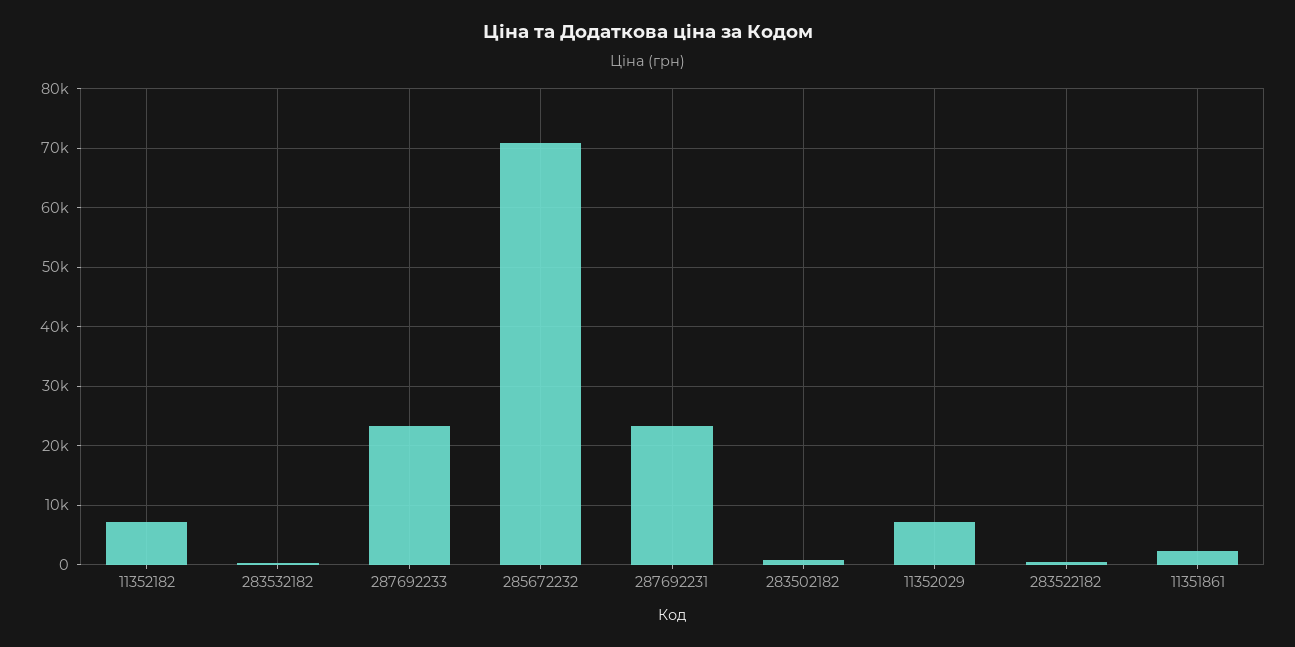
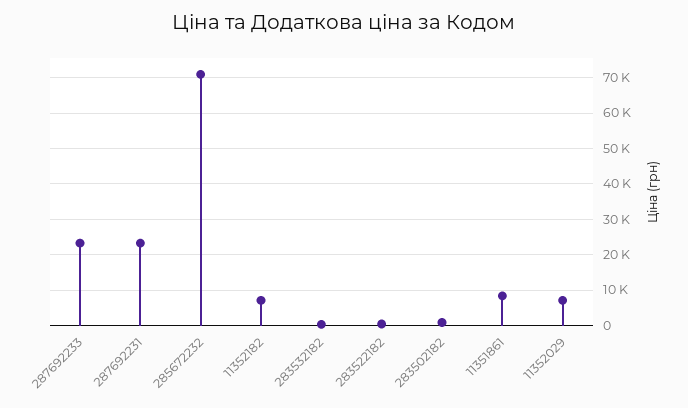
  {
    "11352182": 8000,
    "283532182": 0,
    "287692233": 24000,
    "285672232": 70000,
    "287692231": 24000,
    "283502182": 0,
    "11352029": 8000,
    "283522182": 0,
-   "11351861": 2000
+   "11351861": 8000
  }

